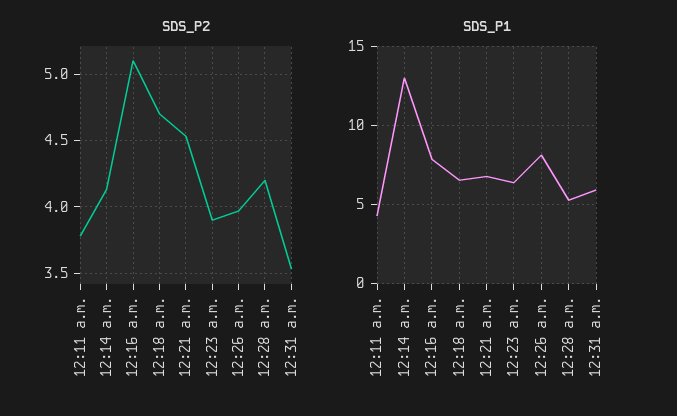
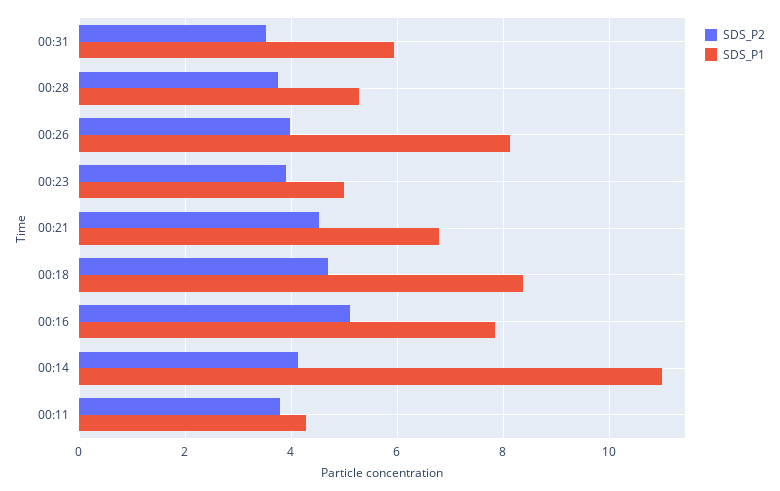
  {
    "SDS_P2": {
      "12:11 a.m.": 3.8,
      "12:14 a.m.": 4.15,
      "12:16 a.m.": 5.1,
      "12:18 a.m.": 4.7,
      "12:21 a.m.": 4.55,
      "12:23 a.m.": 3.9,
      "12:26 a.m.": 3.95,
-     "12:28 a.m.": 4.2,
+     "12:28 a.m.": 3.8,
      "12:31 a.m.": 3.55
    },
    "SDS_P1": {
      "12:11 a.m.": 4.2,
-     "12:14 a.m.": 13,
+     "12:14 a.m.": 11,
      "12:16 a.m.": 7.8,
-     "12:18 a.m.": 6.5,
+     "12:18 a.m.": 8.4,
      "12:21 a.m.": 6.8,
-     "12:23 a.m.": 6.5,
+     "12:23 a.m.": 5,
      "12:26 a.m.": 8.2,
      "12:28 a.m.": 5.2,
      "12:31 a.m.": 6
    }
  }

